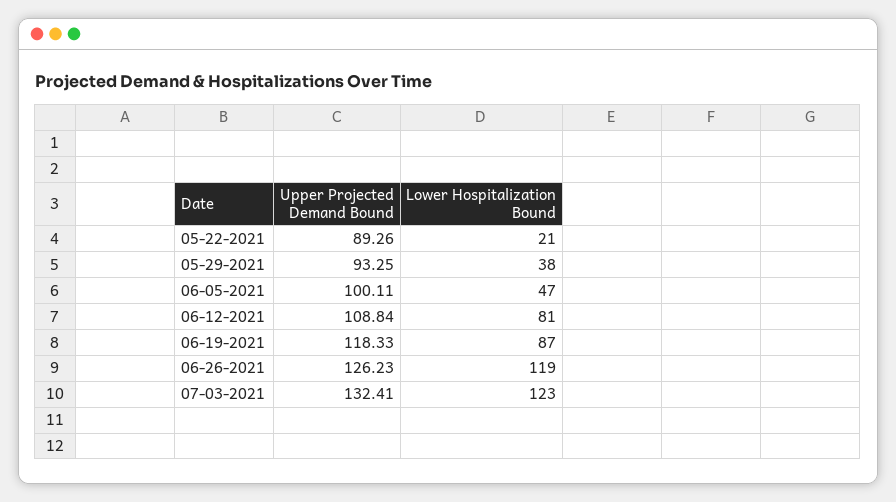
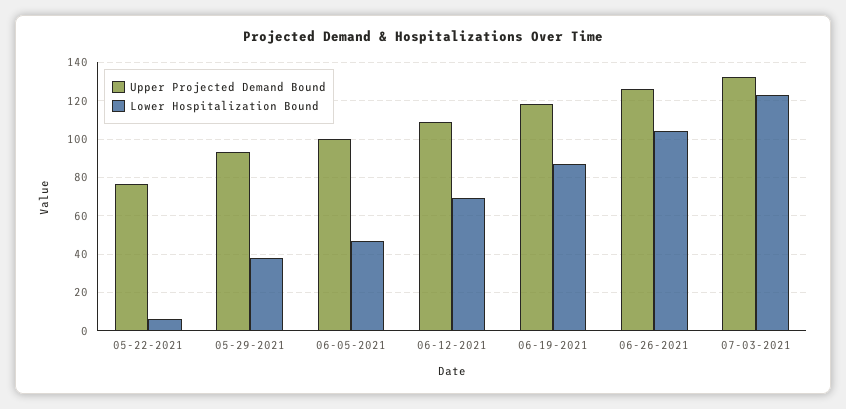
  {
    "Upper Projected Demand Bound": {
-     "05-22-2021": 89.26,
+     "05-22-2021": 75,
      "05-29-2021": 93.25,
      "06-05-2021": 100.11,
      "06-12-2021": 108.84,
      "06-19-2021": 118.33,
      "06-26-2021": 126.23,
      "07-03-2021": 132.41
    },
    "Lower Hospitalization Bound": {
-     "05-22-2021": 21,
+     "05-22-2021": 5,
      "05-29-2021": 38,
      "06-05-2021": 47,
-     "06-12-2021": 81,
+     "06-12-2021": 70,
      "06-19-2021": 87,
-     "06-26-2021": 119,
+     "06-26-2021": 105,
      "07-03-2021": 123
    }
  }

